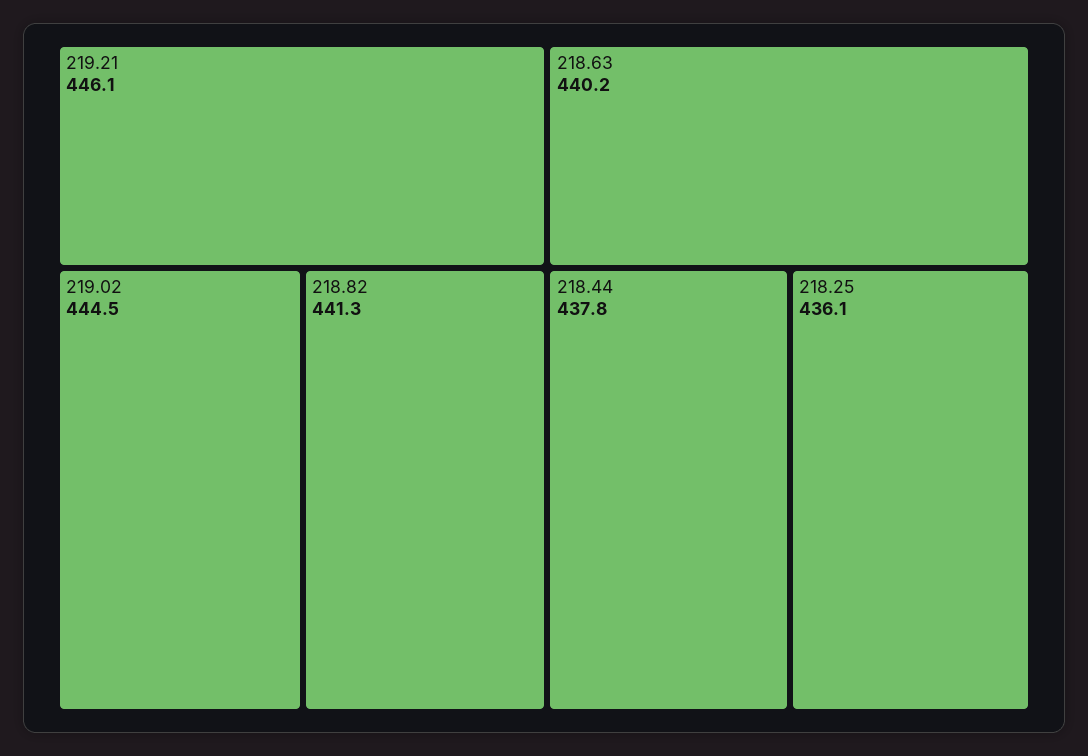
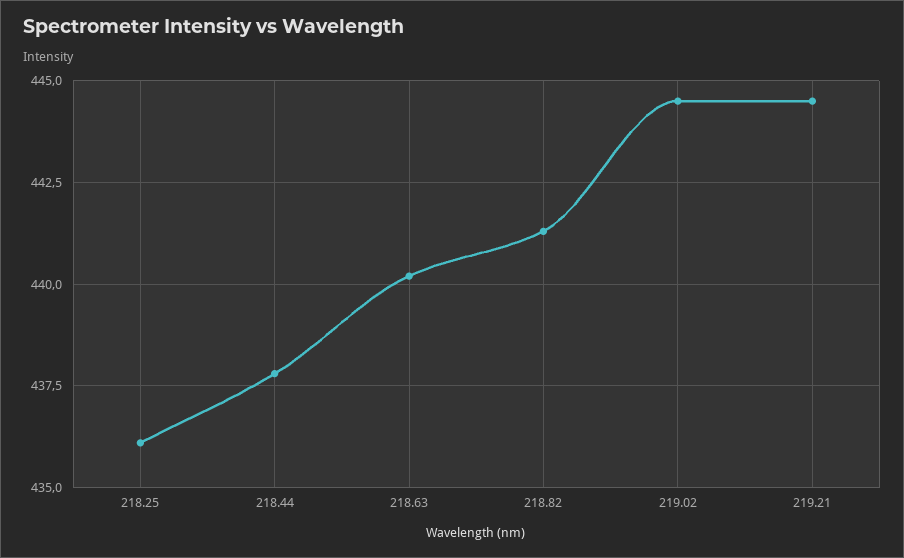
  {
-   "219.21": 446.1,
+   "219.21": 444.5,
    "219.02": 444.5,
    "218.82": 441.3,
    "218.63": 440.2,
    "218.44": 437.8,
    "218.25": 436.1
  }

